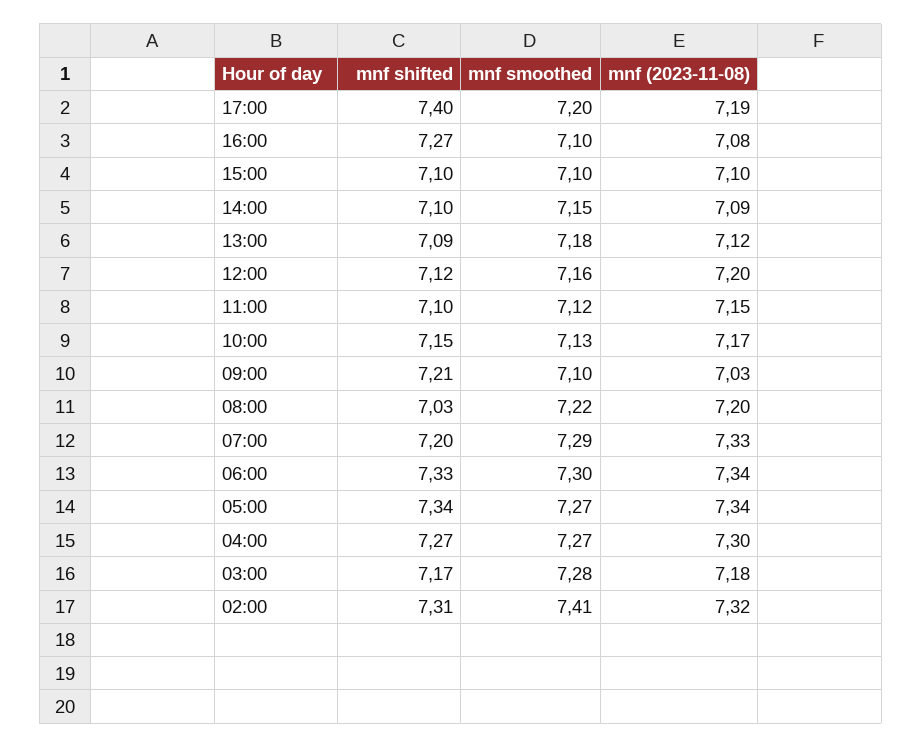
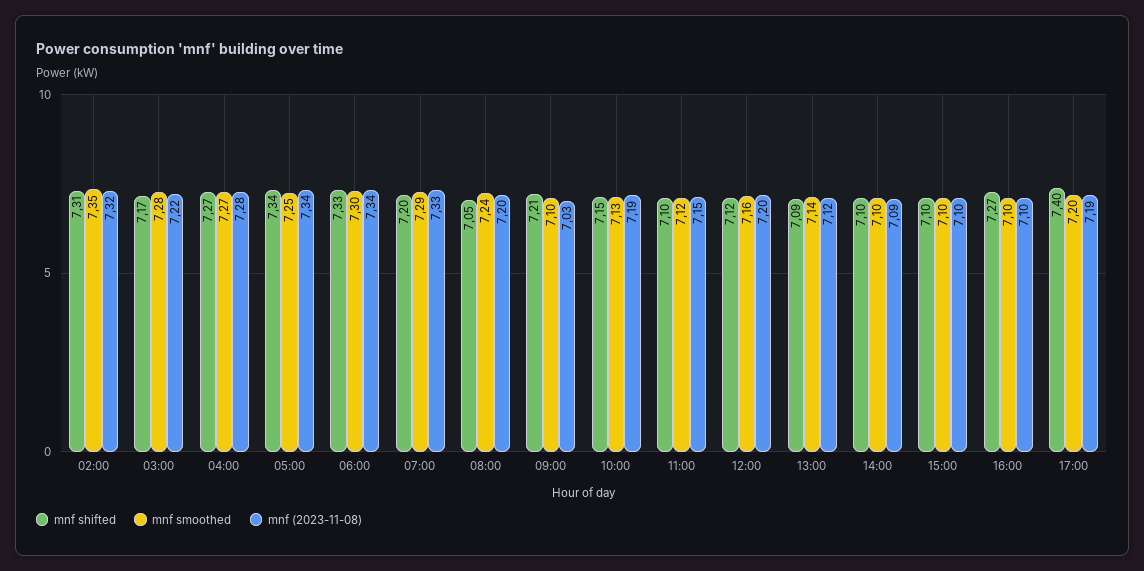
  {
    "mnf shifted": {
      "17:00": 7.4,
      "16:00": 7.27,
      "15:00": 7.1,
      "14:00": 7.1,
      "13:00": 7.09,
      "12:00": 7.12,
      "11:00": 7.1,
      "10:00": 7.15,
      "09:00": 7.21,
-     "08:00": 7.03,
+     "08:00": 7.05,
      "07:00": 7.2,
      "06:00": 7.33,
      "05:00": 7.34,
      "04:00": 7.27,
      "03:00": 7.17,
      "02:00": 7.31
    },
    "mnf smoothed": {
      "17:00": 7.2,
      "16:00": 7.1,
      "15:00": 7.1,
-     "14:00": 7.15,
+     "14:00": 7.1,
-     "13:00": 7.18,
+     "13:00": 7.14,
      "12:00": 7.16,
      "11:00": 7.12,
      "10:00": 7.13,
      "09:00": 7.1,
-     "08:00": 7.22,
+     "08:00": 7.24,
      "07:00": 7.29,
      "06:00": 7.3,
-     "05:00": 7.27,
+     "05:00": 7.25,
      "04:00": 7.27,
      "03:00": 7.28,
-     "02:00": 7.41
+     "02:00": 7.35
    },
    "mnf (2023-11-08)": {
      "17:00": 7.19,
-     "16:00": 7.08,
+     "16:00": 7.1,
      "15:00": 7.1,
      "14:00": 7.09,
      "13:00": 7.12,
      "12:00": 7.2,
      "11:00": 7.15,
-     "10:00": 7.17,
+     "10:00": 7.19,
      "09:00": 7.03,
      "08:00": 7.2,
      "07:00": 7.33,
      "06:00": 7.34,
      "05:00": 7.34,
-     "04:00": 7.3,
+     "04:00": 7.28,
-     "03:00": 7.18,
+     "03:00": 7.22,
      "02:00": 7.32
    }
  }

